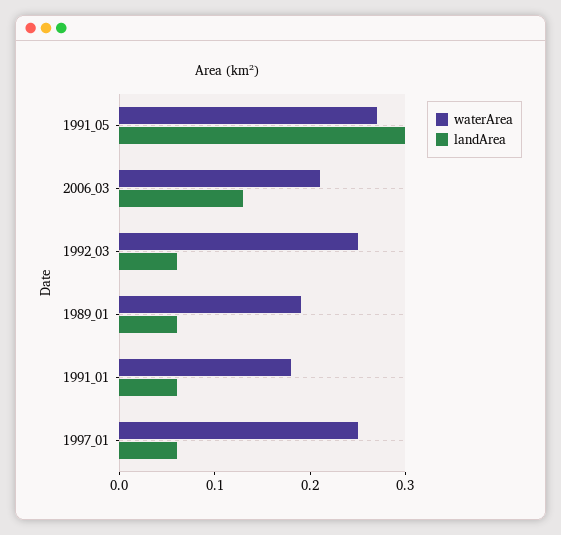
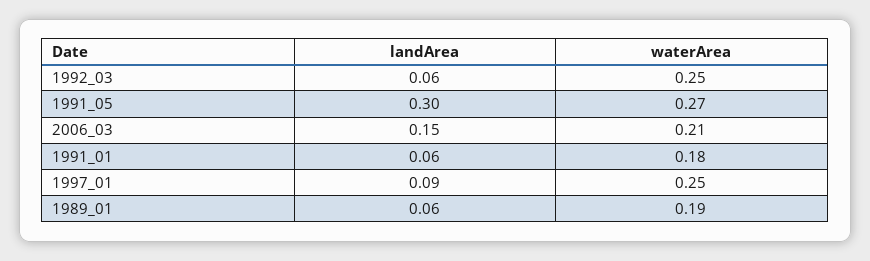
  {
    "waterArea": {
      "1991_05": 0.27,
      "2006_03": 0.21,
      "1992_03": 0.25,
      "1989_01": 0.19,
      "1991_01": 0.18,
      "1997_01": 0.25
    },
    "landArea": {
      "1991_05": 0.3,
-     "2006_03": 0.13,
+     "2006_03": 0.15,
      "1992_03": 0.06,
      "1989_01": 0.06,
      "1991_01": 0.06,
-     "1997_01": 0.06
+     "1997_01": 0.09
    }
  }

